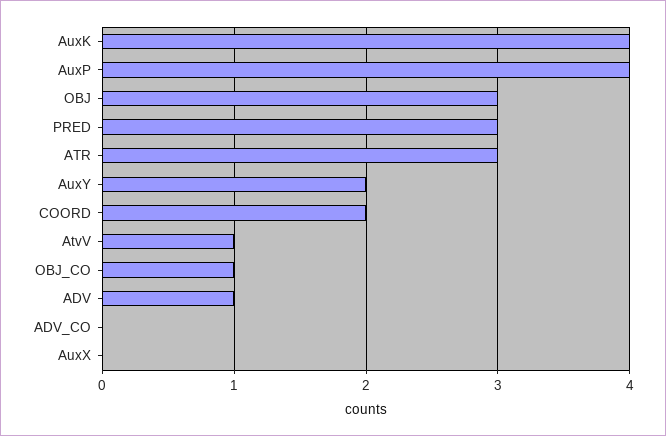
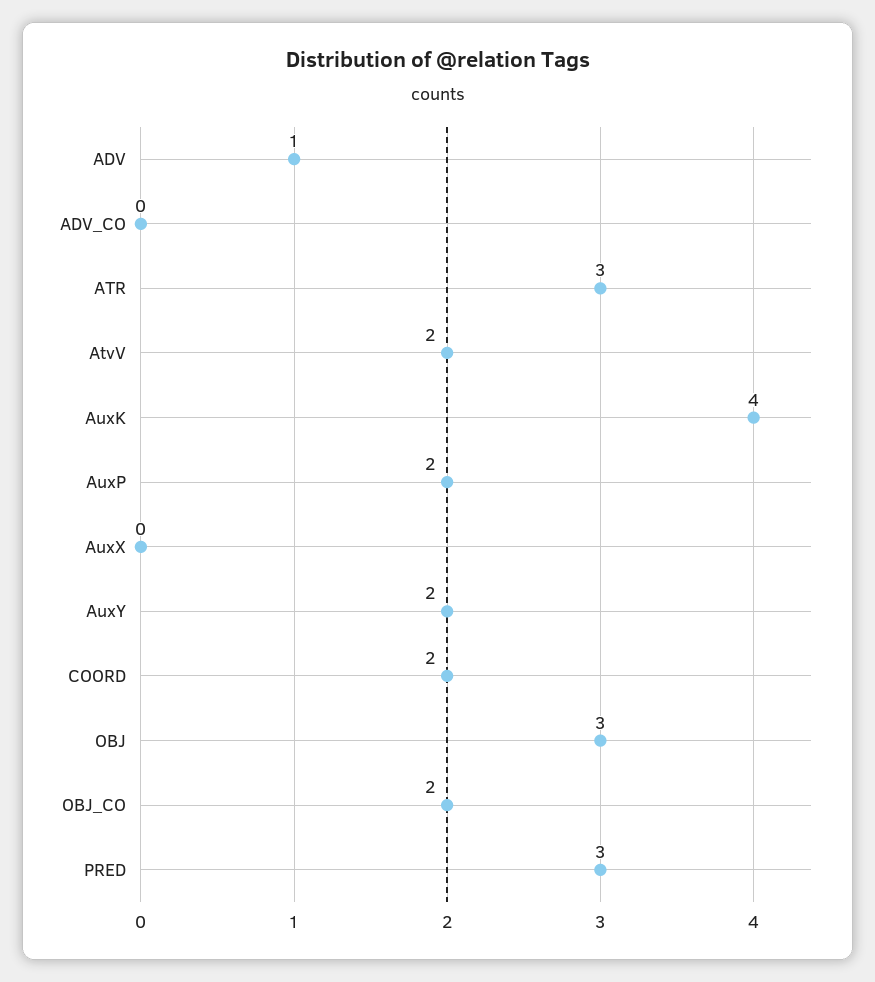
  {
    "AuxK": 4,
-   "AuxP": 4,
+   "AuxP": 2,
    "OBJ": 3,
    "PRED": 3,
    "ATR": 3,
    "AuxY": 2,
    "COORD": 2,
-   "AtvV": 1,
+   "AtvV": 2,
-   "OBJ_CO": 1,
+   "OBJ_CO": 2,
    "ADV": 1,
    "ADV_CO": 0,
    "AuxX": 0
  }

